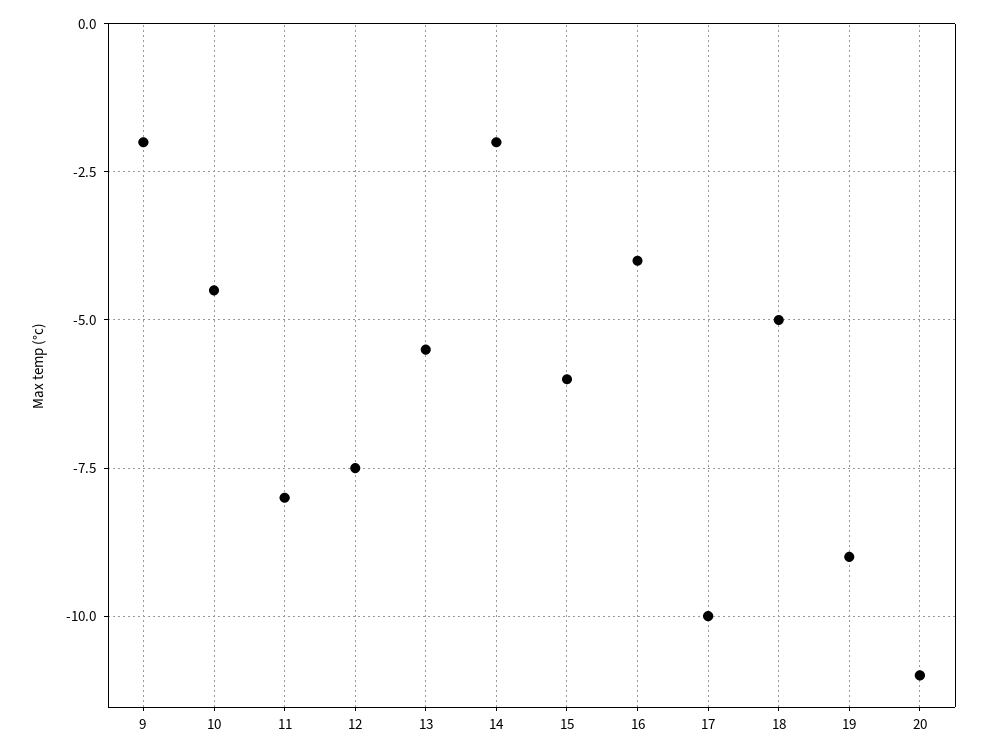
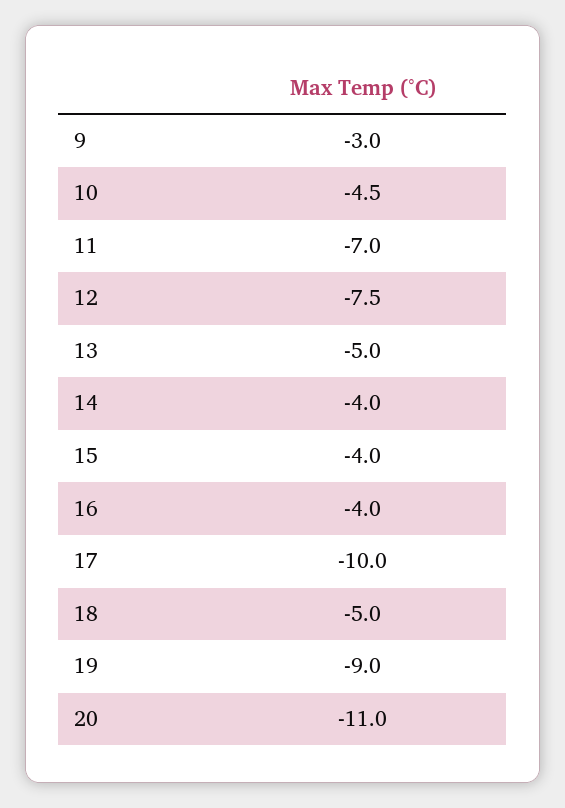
  {
-   "9": -2,
+   "9": -3,
    "10": -4.5,
-   "11": -8,
+   "11": -7,
    "12": -7.5,
-   "13": -5.5,
+   "13": -5,
-   "14": -2,
+   "14": -4,
-   "15": -6,
+   "15": -4,
    "16": -4,
    "17": -10,
    "18": -5,
    "19": -9,
    "20": -11
  }

